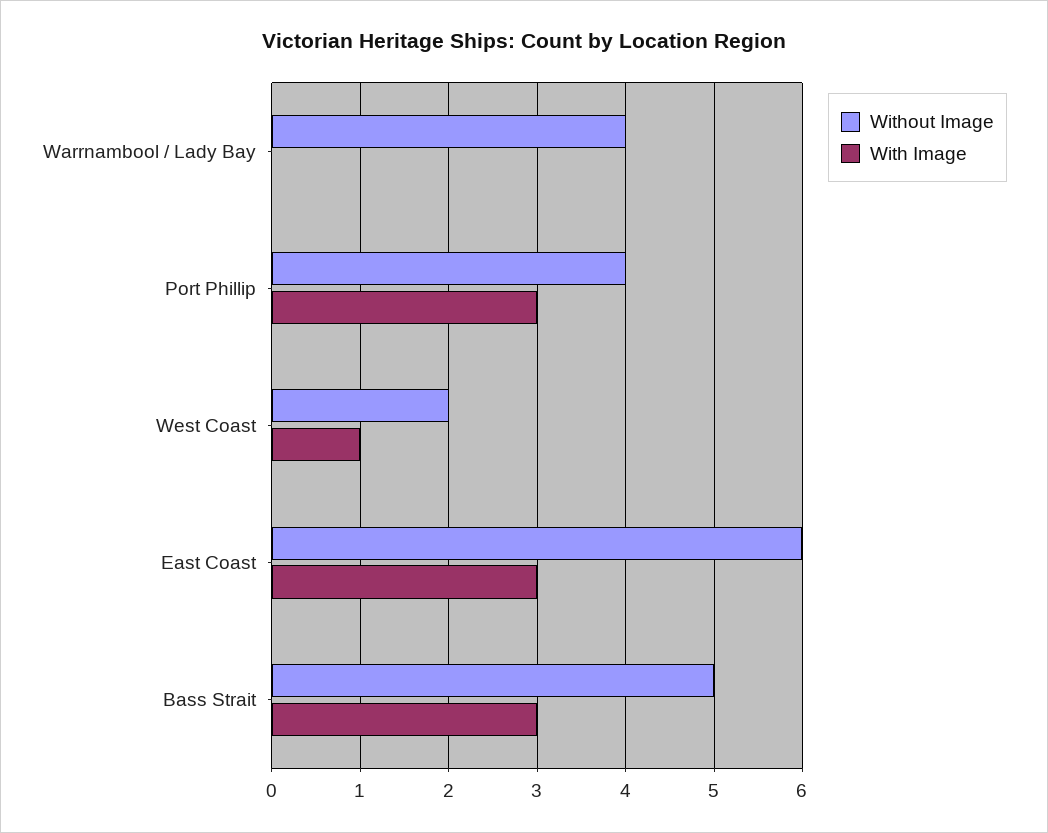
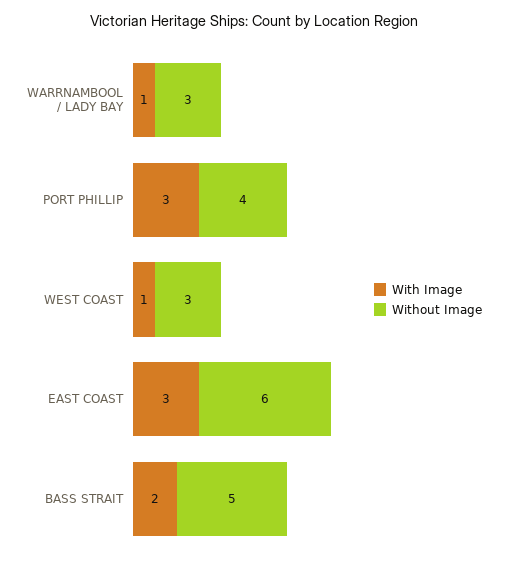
  {
    "Without Image": {
-     "Warrnambool / Lady Bay": 4,
+     "Warrnambool / Lady Bay": 3,
      "Port Phillip": 4,
-     "West Coast": 2,
+     "West Coast": 3,
      "East Coast": 6,
      "Bass Strait": 5
    },
    "With Image": {
-     "Warrnambool / Lady Bay": 0,
+     "Warrnambool / Lady Bay": 1,
      "Port Phillip": 3,
      "West Coast": 1,
      "East Coast": 3,
-     "Bass Strait": 3
+     "Bass Strait": 2
    }
  }

